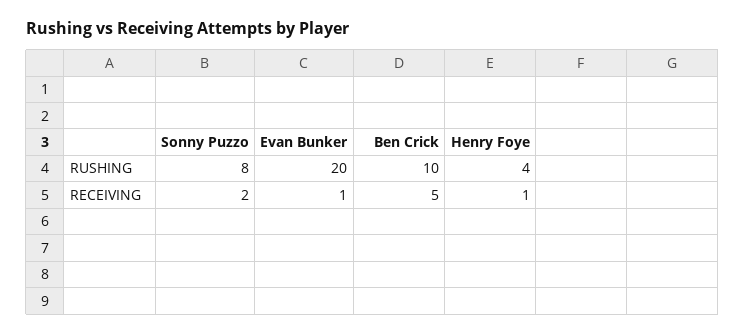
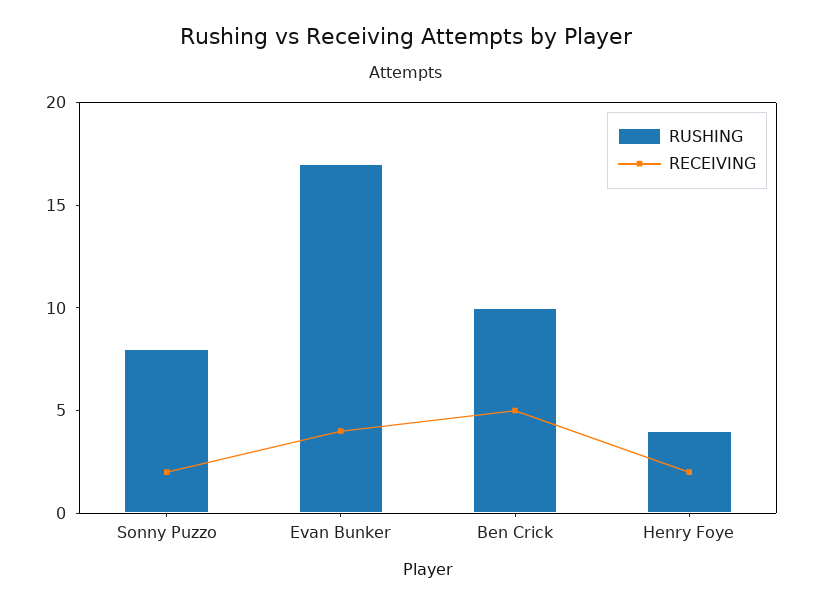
  {
    "RUSHING": {
      "Sonny Puzzo": 8,
-     "Evan Bunker": 20,
+     "Evan Bunker": 17,
      "Ben Crick": 10,
      "Henry Foye": 4
    },
    "RECEIVING": {
      "Sonny Puzzo": 2,
-     "Evan Bunker": 1,
+     "Evan Bunker": 4,
      "Ben Crick": 5,
-     "Henry Foye": 1
+     "Henry Foye": 2
    }
  }

